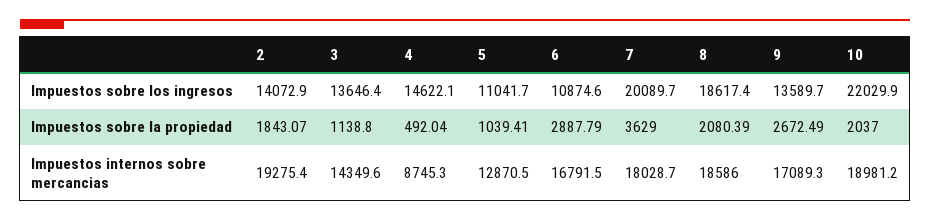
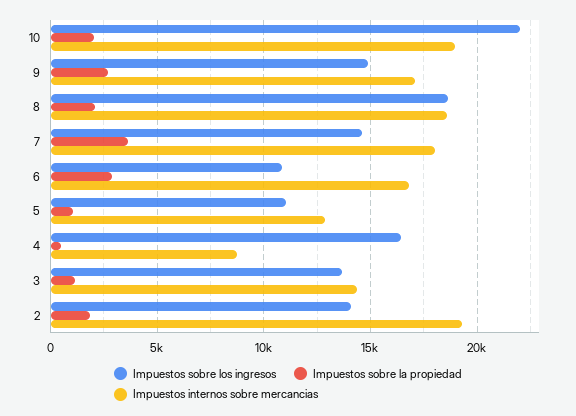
  {
    "Impuestos sobre los ingresos": {
      "2": 14072.9,
      "3": 13646.4,
-     "4": 14622.1,
+     "4": 16500,
      "5": 11041.7,
      "6": 10874.6,
-     "7": 20089.7,
+     "7": 14500,
      "8": 18617.4,
-     "9": 13589.7,
+     "9": 15000,
      "10": 22029.9
    },
    "Impuestos sobre la propiedad": {
      "2": 1843.07,
      "3": 1138.8,
      "4": 492.04,
      "5": 1039.41,
      "6": 2887.79,
      "7": 3629,
      "8": 2080.39,
      "9": 2672.49,
      "10": 2037
    },
    "Impuestos internos sobre mercancias": {
      "2": 19275.4,
      "3": 14349.6,
      "4": 8745.3,
      "5": 12870.5,
      "6": 16791.5,
      "7": 18028.7,
      "8": 18586,
      "9": 17089.3,
      "10": 18981.2
    }
  }

